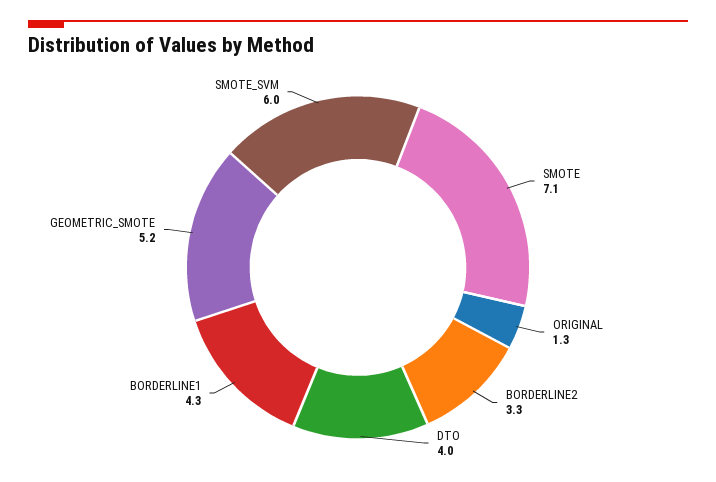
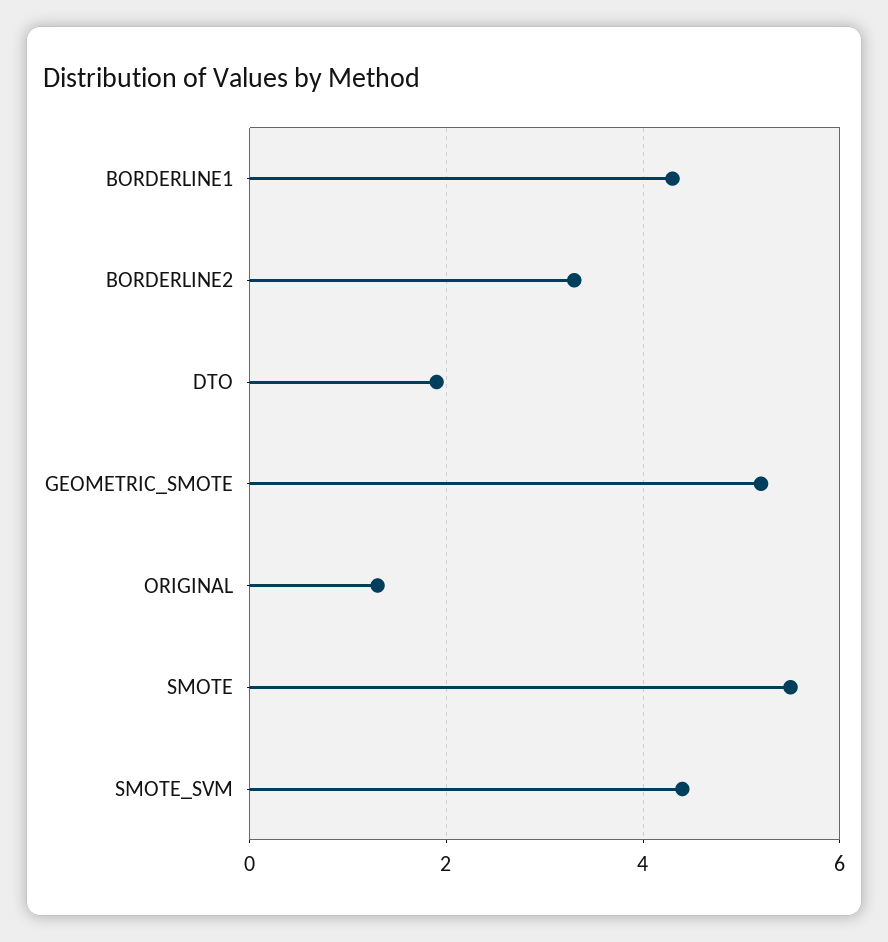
  {
-   "SMOTE": 7.1,
+   "SMOTE": 5.5,
    "ORIGINAL": 1.3,
    "BORDERLINE2": 3.3,
-   "DTO": 4,
+   "DTO": 2,
    "BORDERLINE1": 4.3,
    "GEOMETRIC_SMOTE": 5.2,
-   "SMOTE_SVM": 6
+   "SMOTE_SVM": 4.5
  }

